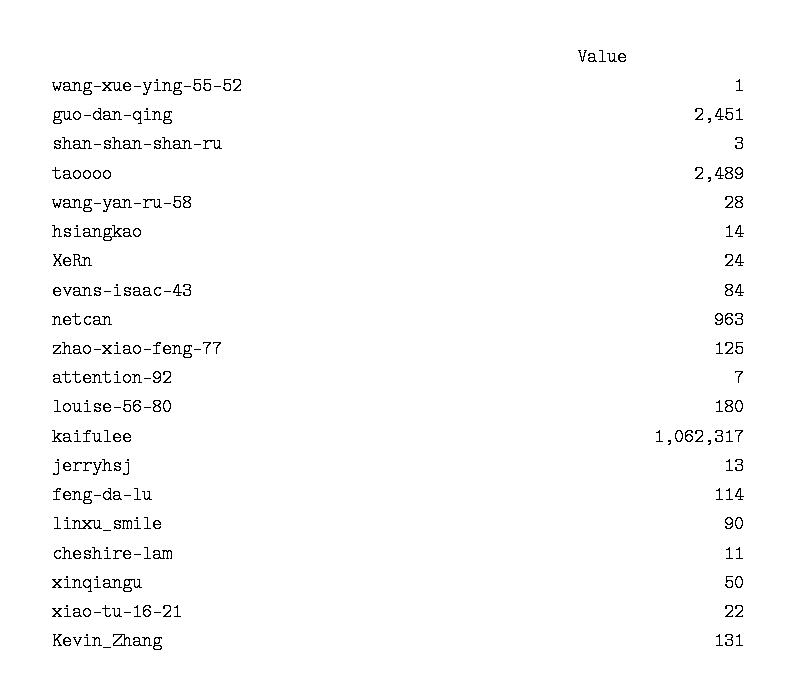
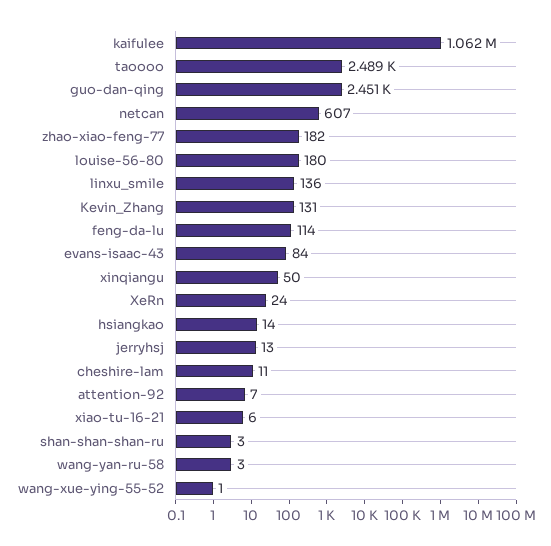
  {
    "wang-xue-ying-55-52": 1,
    "guo-dan-qing": 2451,
    "shan-shan-shan-ru": 3,
    "taoooo": 2489,
-   "wang-yan-ru-58": 28,
+   "wang-yan-ru-58": 3,
    "hsiangkao": 14,
    "XeRn": 24,
    "evans-isaac-43": 84,
-   "netcan": 963,
+   "netcan": 607,
-   "zhao-xiao-feng-77": 125,
+   "zhao-xiao-feng-77": 182,
    "attention-92": 7,
    "louise-56-80": 180,
    "kaifulee": 1062317,
    "jerryhsj": 13,
    "feng-da-lu": 114,
-   "linxu_smile": 90,
+   "linxu_smile": 136,
    "cheshire-lam": 11,
    "xinqiangu": 50,
-   "xiao-tu-16-21": 22,
+   "xiao-tu-16-21": 6,
    "Kevin_Zhang": 131
  }

